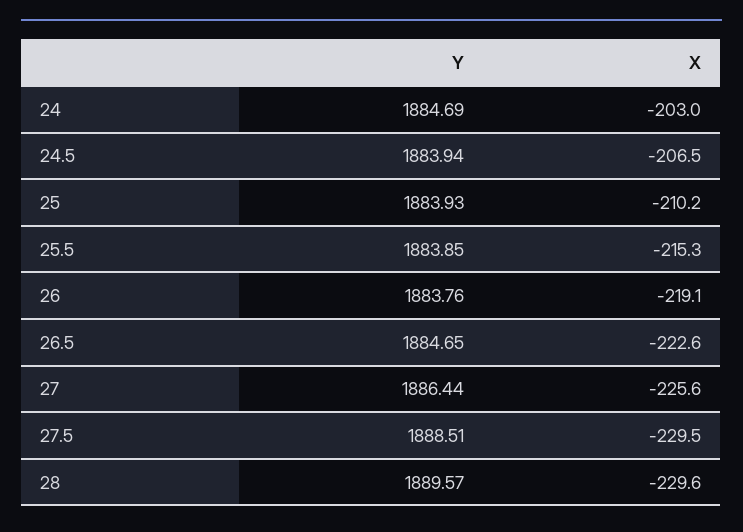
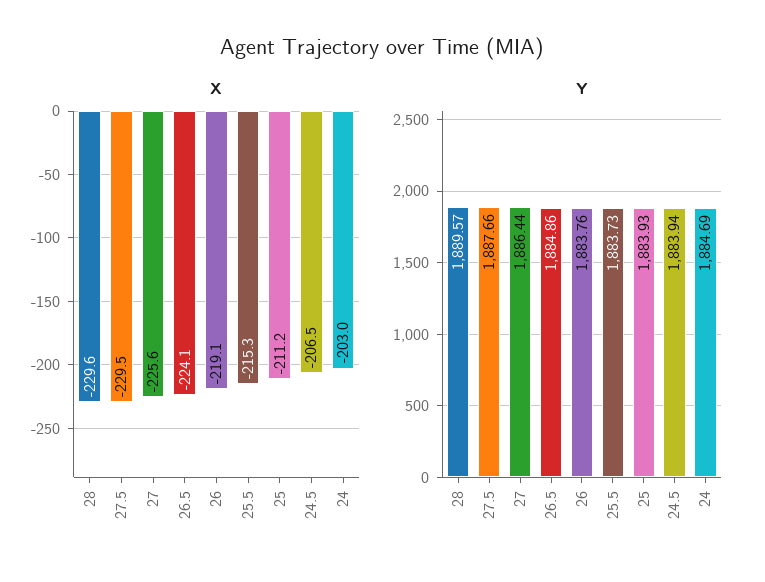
  {
    "Y": {
      "24": 1884.69,
      "24.5": 1883.94,
      "25": 1883.93,
-     "25.5": 1883.85,
+     "25.5": 1883.73,
      "26": 1883.76,
-     "26.5": 1884.65,
+     "26.5": 1884.86,
      "27": 1886.44,
-     "27.5": 1888.51,
+     "27.5": 1887.66,
      "28": 1889.57
    },
    "X": {
      "24": -203,
      "24.5": -206.5,
-     "25": -210.2,
+     "25": -211.2,
      "25.5": -215.3,
      "26": -219.1,
-     "26.5": -222.6,
+     "26.5": -224.1,
      "27": -225.6,
      "27.5": -229.5,
      "28": -229.6
    }
  }

